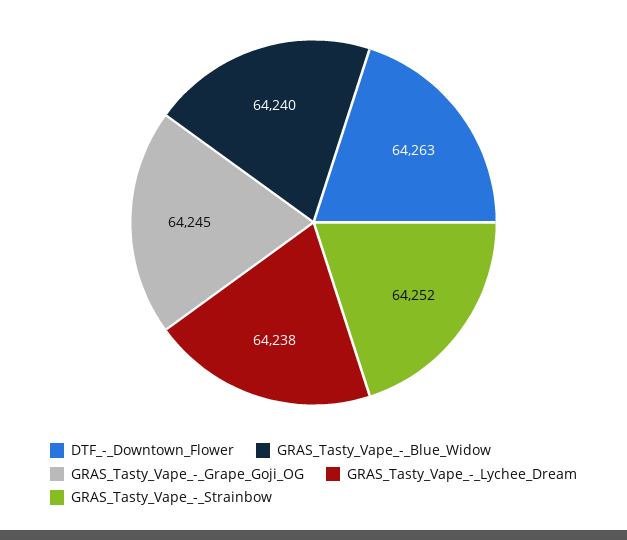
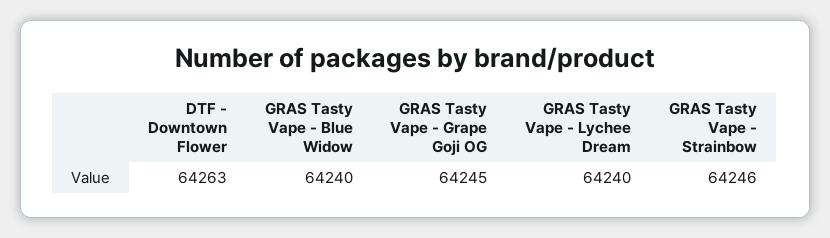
  {
    "DTF_-_Downtown_Flower": 64263,
    "GRAS_Tasty_Vape_-_Blue_Widow": 64240,
    "GRAS_Tasty_Vape_-_Grape_Goji_OG": 64245,
-   "GRAS_Tasty_Vape_-_Lychee_Dream": 64238,
+   "GRAS_Tasty_Vape_-_Lychee_Dream": 64240,
-   "GRAS_Tasty_Vape_-_Strainbow": 64252
+   "GRAS_Tasty_Vape_-_Strainbow": 64246
  }

